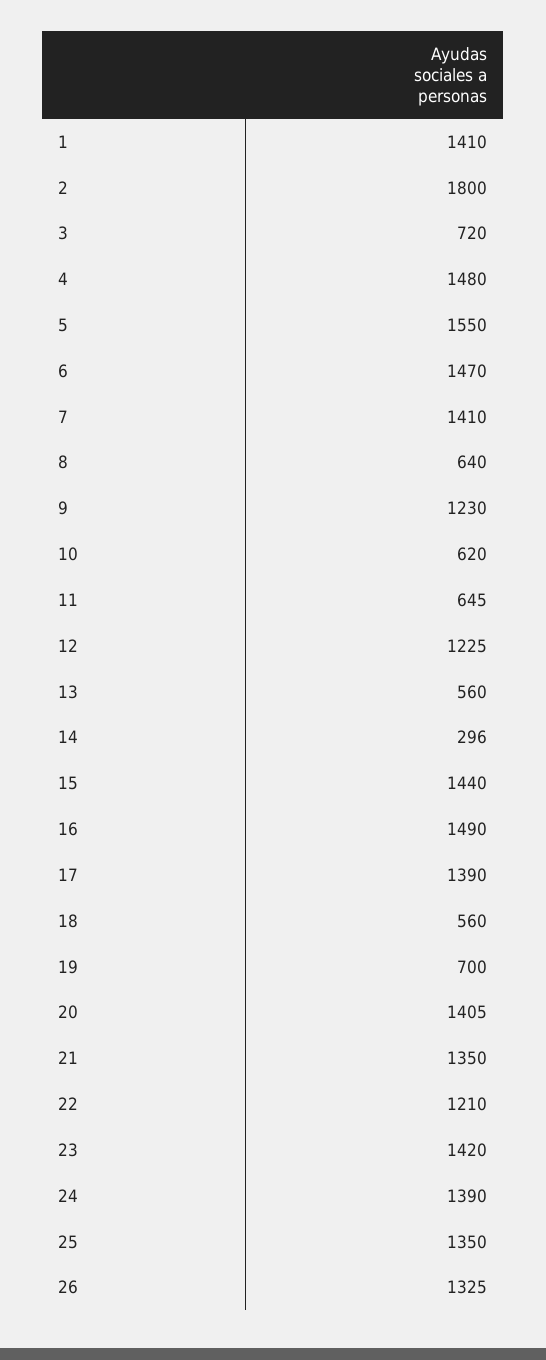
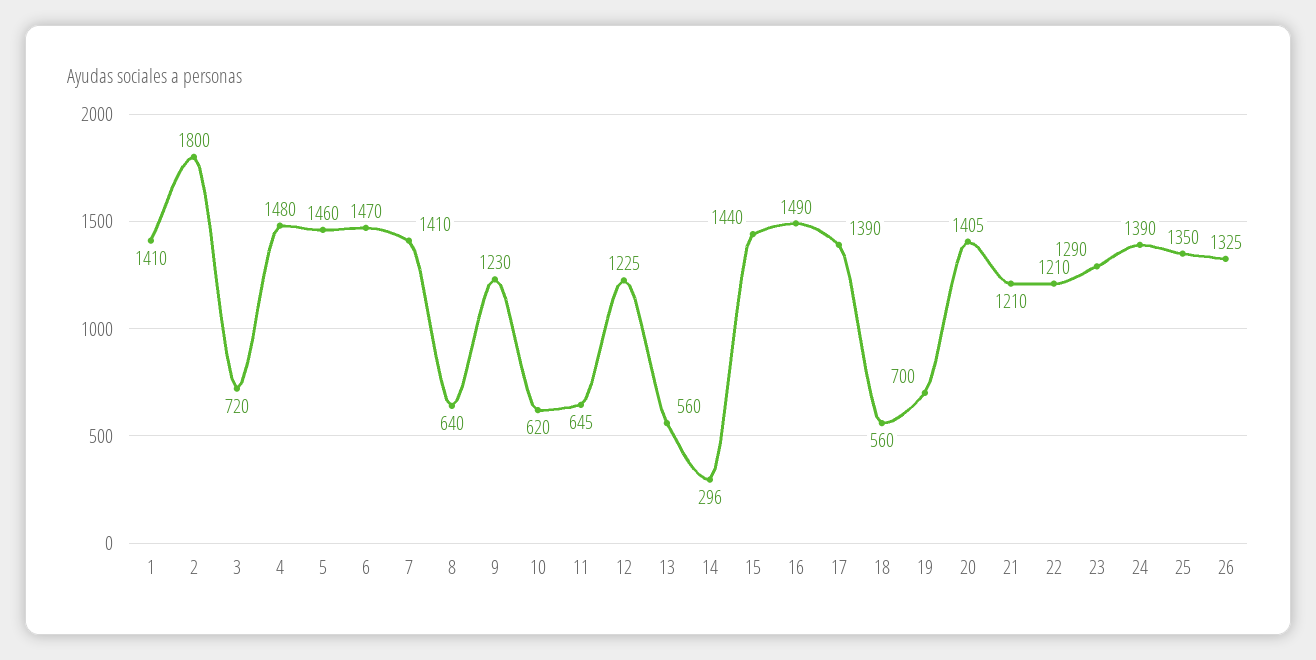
  {
    "1": 1410,
    "2": 1800,
    "3": 720,
    "4": 1480,
-   "5": 1550,
+   "5": 1460,
    "6": 1470,
    "7": 1410,
    "8": 640,
    "9": 1230,
    "10": 620,
    "11": 645,
    "12": 1225,
    "13": 560,
    "14": 296,
    "15": 1440,
    "16": 1490,
    "17": 1390,
    "18": 560,
    "19": 700,
    "20": 1405,
-   "21": 1350,
+   "21": 1210,
    "22": 1210,
-   "23": 1420,
+   "23": 1290,
    "24": 1390,
    "25": 1350,
    "26": 1325
  }

